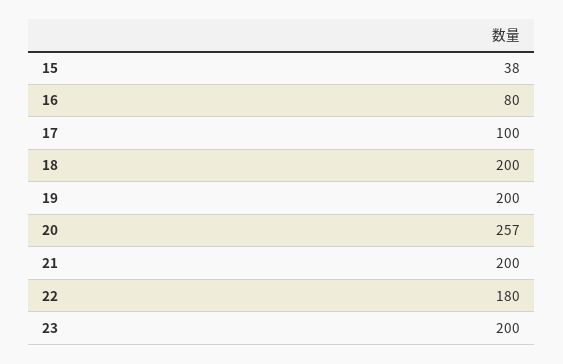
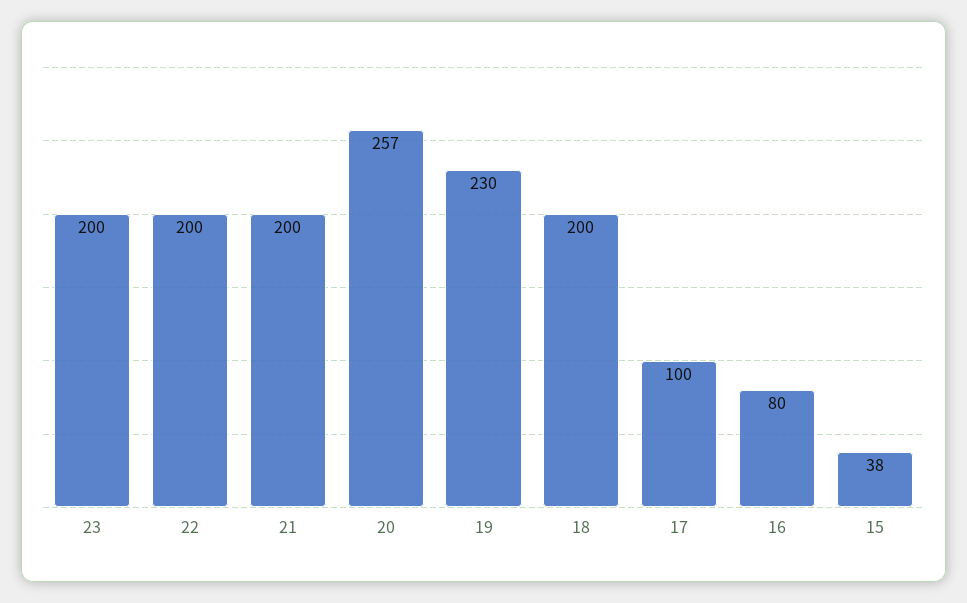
  {
    "15": 38,
    "16": 80,
    "17": 100,
    "18": 200,
-   "19": 200,
+   "19": 230,
    "20": 257,
    "21": 200,
-   "22": 180,
+   "22": 200,
    "23": 200
  }

